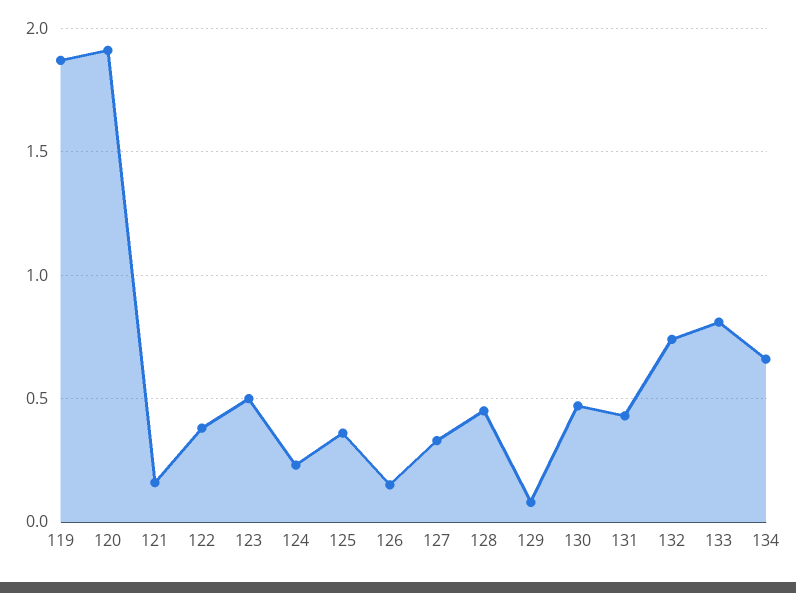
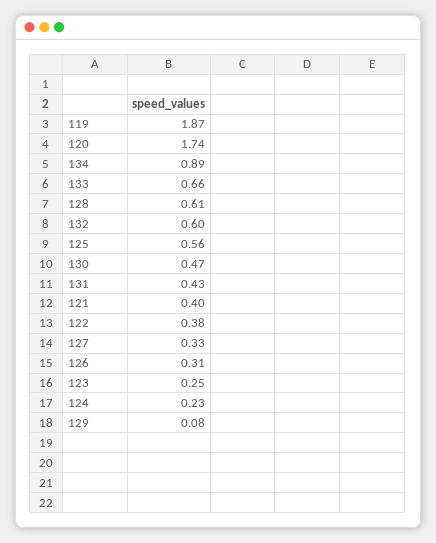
  {
    "119": 1.87,
-   "120": 1.9,
+   "120": 1.74,
-   "121": 0.15,
+   "121": 0.4,
    "122": 0.38,
-   "123": 0.5,
+   "123": 0.25,
    "124": 0.23,
-   "125": 0.35,
+   "125": 0.56,
-   "126": 0.15,
+   "126": 0.31,
    "127": 0.33,
-   "128": 0.45,
+   "128": 0.61,
    "129": 0.08,
    "130": 0.47,
    "131": 0.43,
-   "132": 0.75,
+   "132": 0.6,
-   "133": 0.8,
+   "133": 0.66,
-   "134": 0.65
+   "134": 0.89
  }

